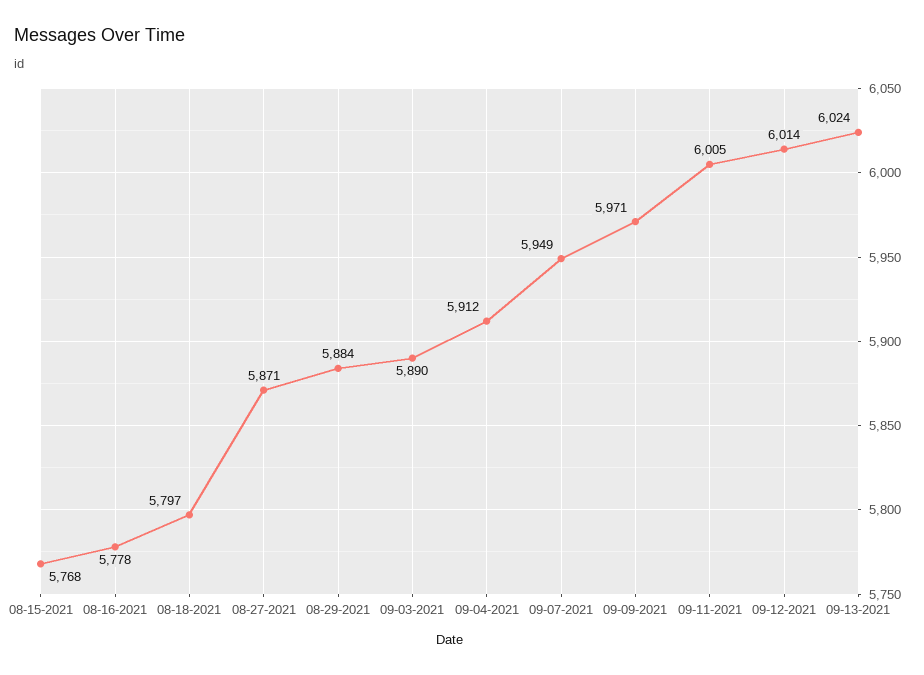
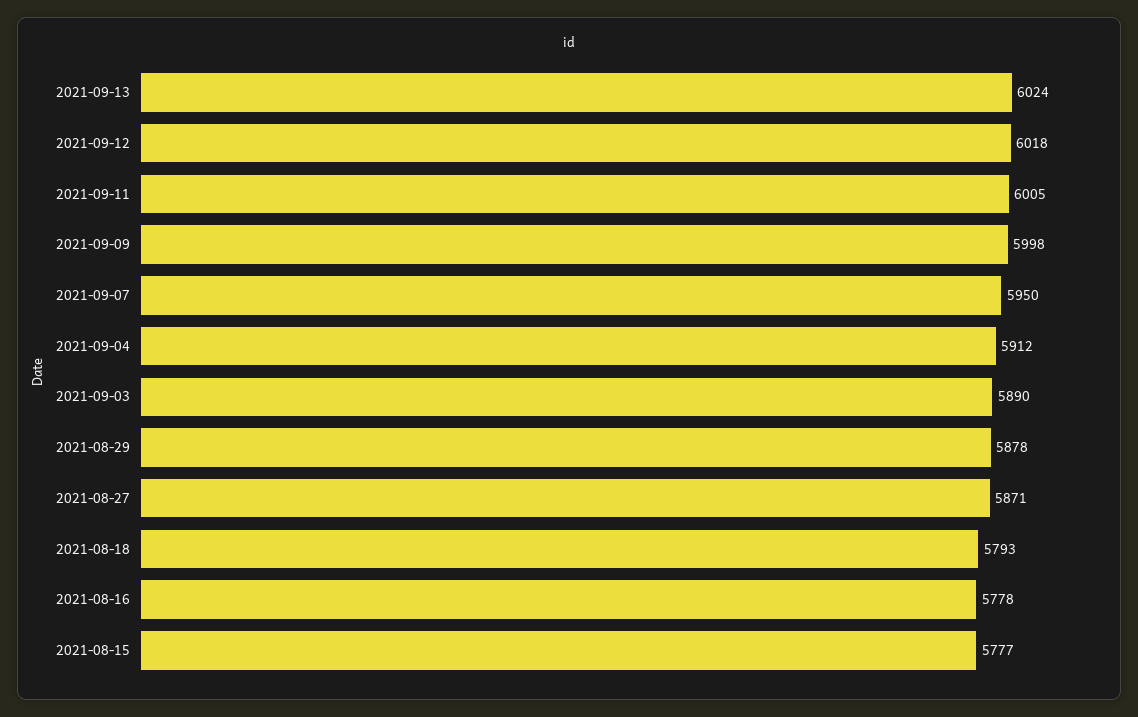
  {
-   "08-15-2021": 5768,
+   "08-15-2021": 5777,
    "08-16-2021": 5778,
-   "08-18-2021": 5797,
+   "08-18-2021": 5793,
    "08-27-2021": 5871,
-   "08-29-2021": 5884,
+   "08-29-2021": 5878,
    "09-03-2021": 5890,
    "09-04-2021": 5912,
-   "09-07-2021": 5949,
+   "09-07-2021": 5950,
-   "09-09-2021": 5971,
+   "09-09-2021": 5998,
    "09-11-2021": 6005,
-   "09-12-2021": 6014,
+   "09-12-2021": 6018,
    "09-13-2021": 6024
  }

